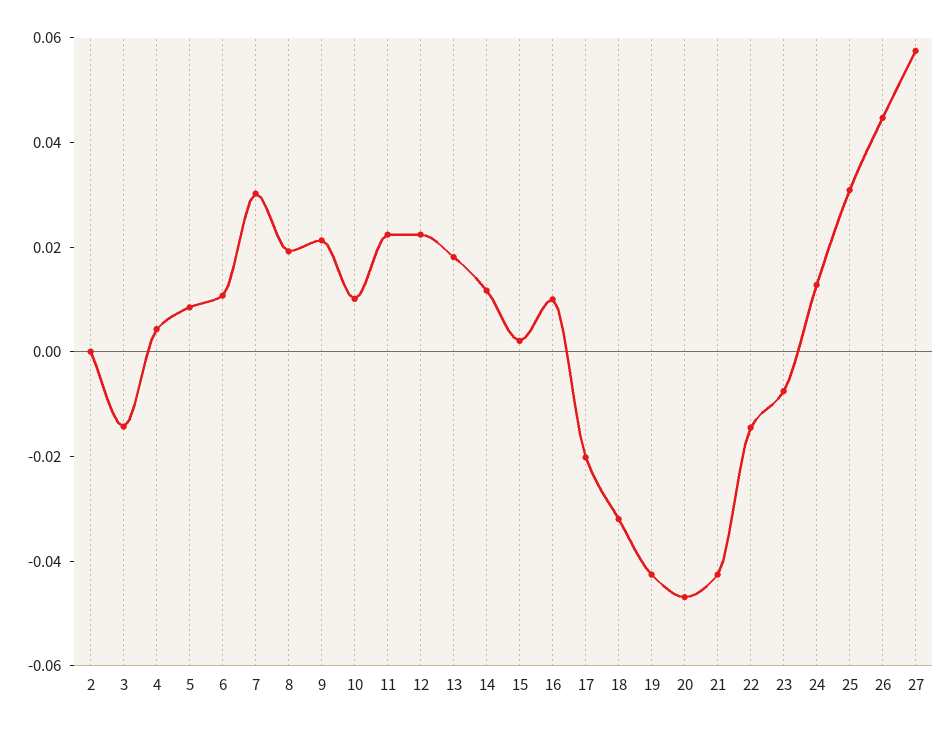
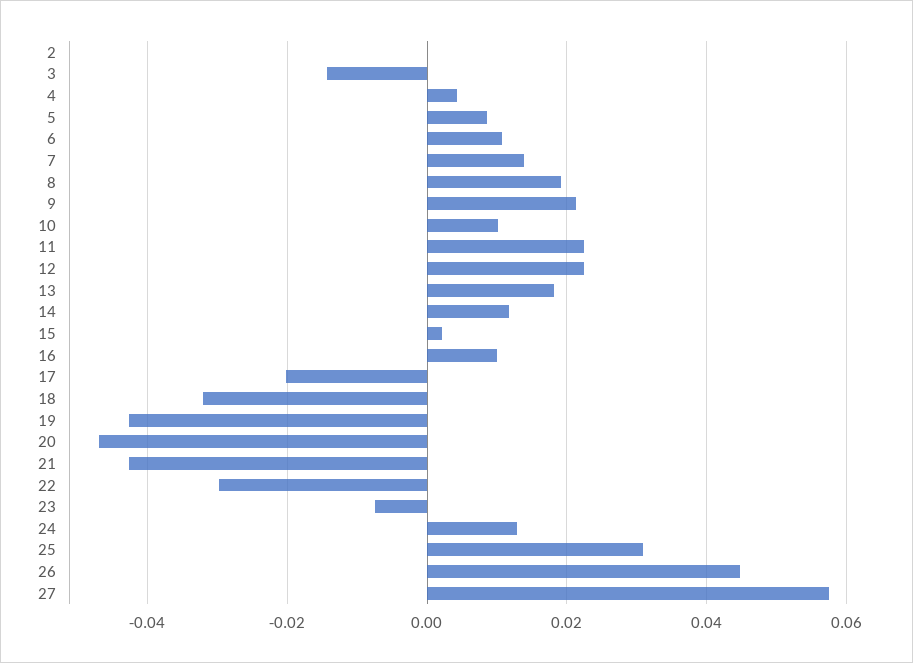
  {
    "2": 0,
    "3": -0.014,
    "4": 0.004,
    "5": 0.008,
    "6": 0.01,
-   "7": 0.03,
+   "7": 0.014,
    "8": 0.02,
    "9": 0.022,
    "10": 0.01,
    "11": 0.022,
    "12": 0.022,
    "13": 0.018,
    "14": 0.012,
    "15": 0.002,
    "16": 0.01,
    "17": -0.02,
    "18": -0.032,
    "19": -0.042,
    "20": -0.046,
    "21": -0.042,
-   "22": -0.015,
+   "22": -0.03,
    "23": -0.008,
    "24": 0.012,
    "25": 0.03,
    "26": 0.044,
    "27": 0.058
  }

